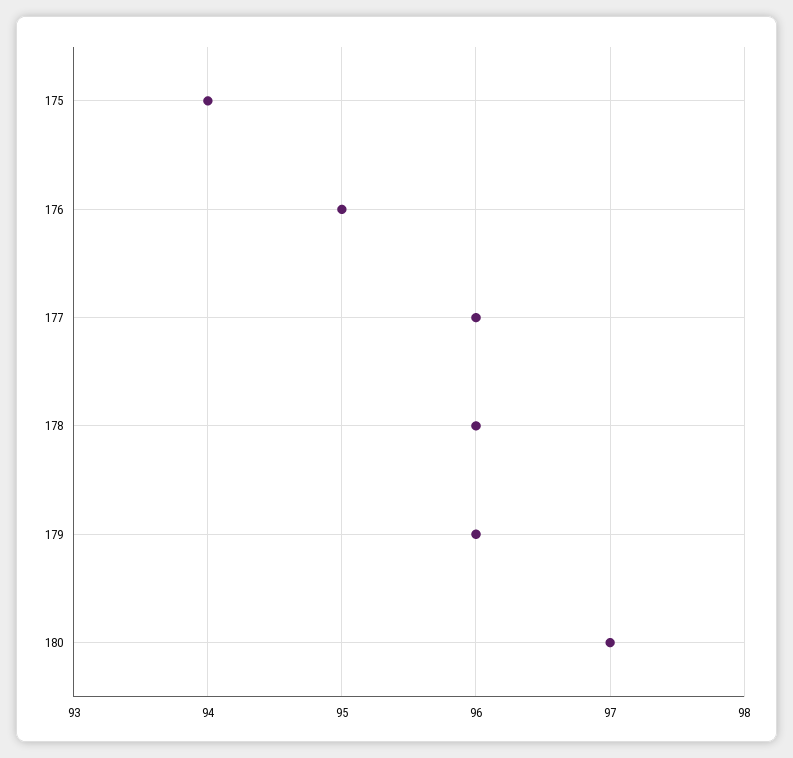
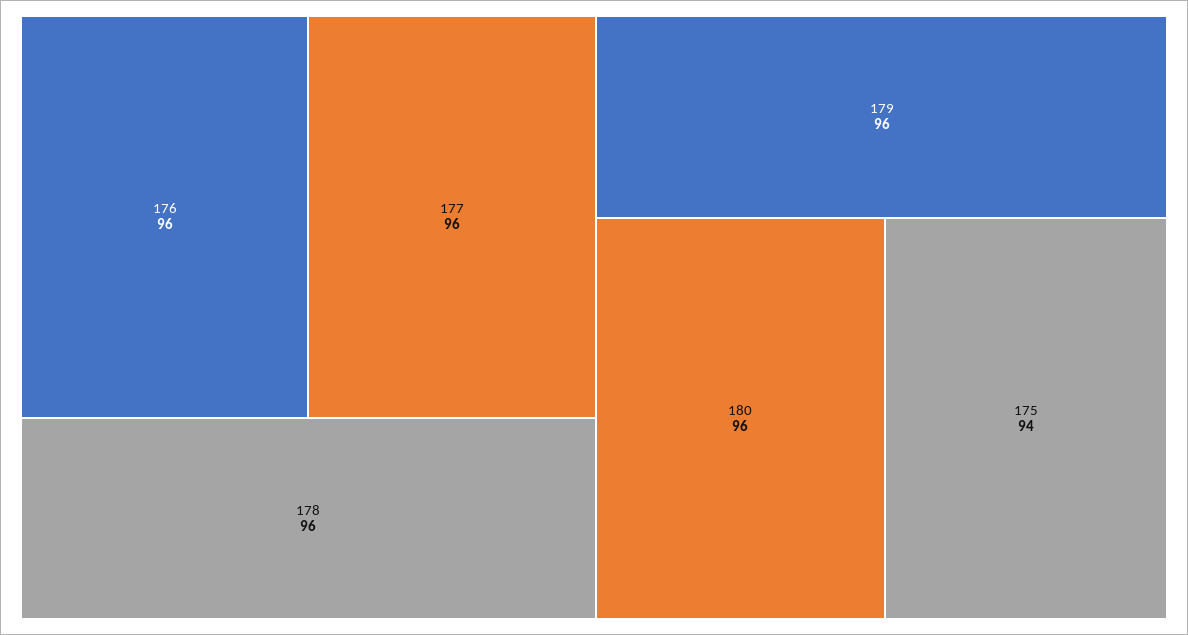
  {
    "175": 94,
-   "176": 95,
+   "176": 96,
    "177": 96,
    "178": 96,
    "179": 96,
-   "180": 97
+   "180": 96
  }

